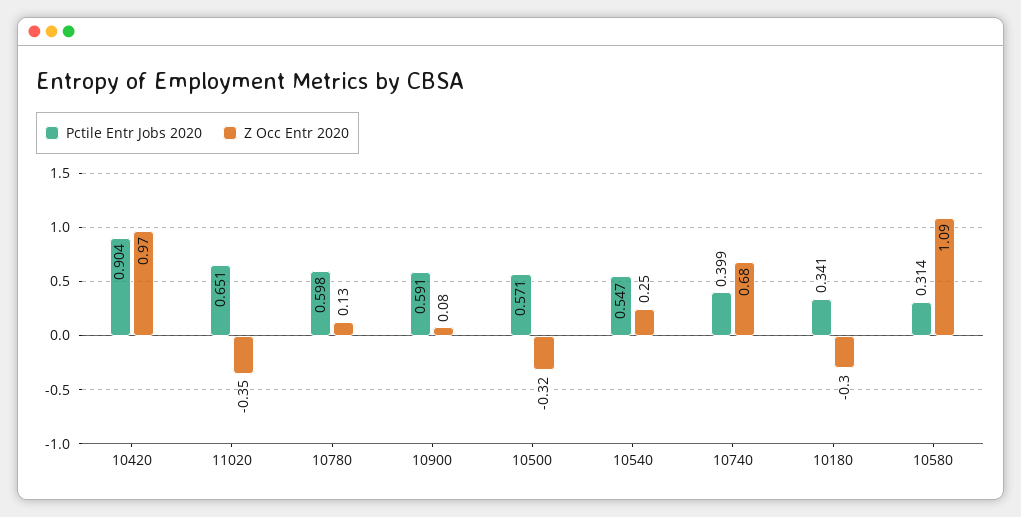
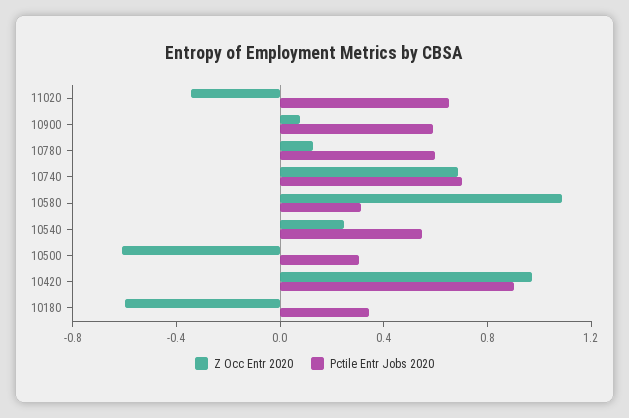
  {
    "Pctile Entr Jobs 2020": {
      "10420": 0.904,
      "11020": 0.651,
      "10780": 0.598,
      "10900": 0.591,
-     "10500": 0.571,
+     "10500": 0.3,
      "10540": 0.547,
-     "10740": 0.399,
+     "10740": 0.7,
      "10180": 0.341,
      "10580": 0.314
    },
    "Z Occ Entr 2020": {
      "10420": 0.97,
      "11020": -0.35,
      "10780": 0.13,
      "10900": 0.08,
-     "10500": -0.32,
+     "10500": -0.6,
      "10540": 0.25,
      "10740": 0.68,
-     "10180": -0.3,
+     "10180": -0.6,
      "10580": 1.09
    }
  }

